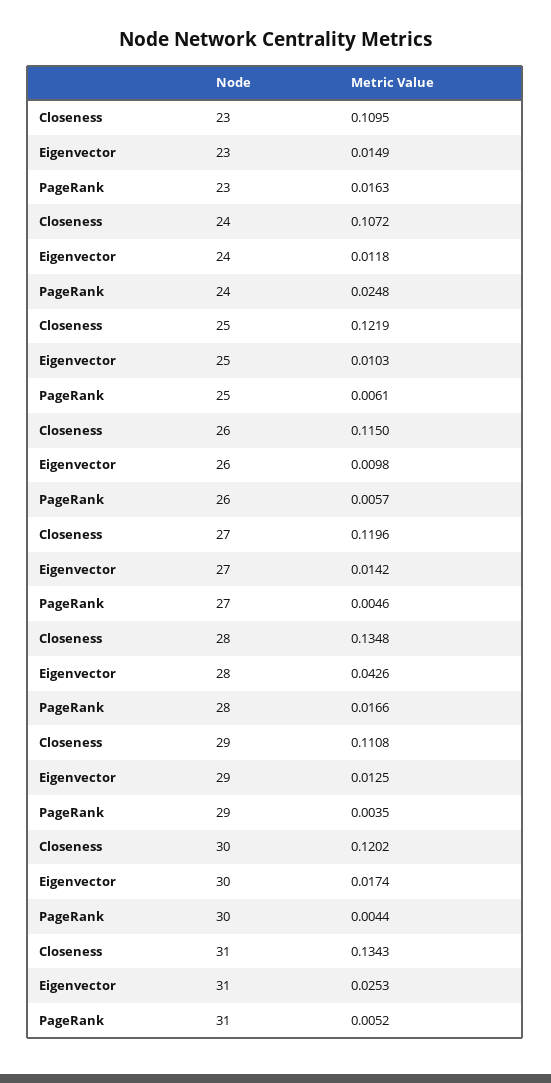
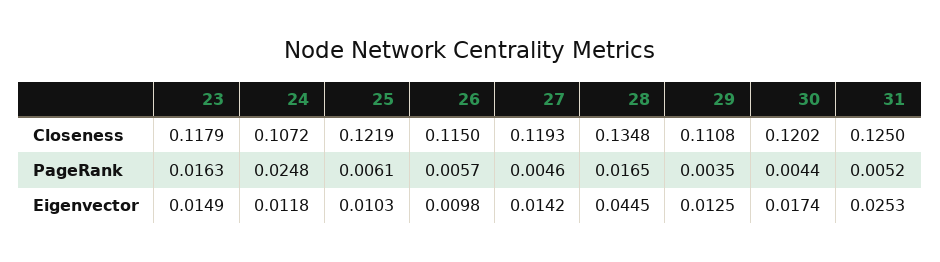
  {
    "Closeness": {
-     "23": 0.1095,
+     "23": 0.1179,
      "24": 0.1072,
      "25": 0.1219,
      "26": 0.115,
-     "27": 0.1196,
+     "27": 0.1193,
      "28": 0.1348,
      "29": 0.1108,
      "30": 0.1202,
-     "31": 0.1343
+     "31": 0.125
    },
    "Eigenvector": {
      "23": 0.0149,
      "24": 0.0118,
      "25": 0.0103,
      "26": 0.0098,
      "27": 0.0142,
-     "28": 0.0426,
+     "28": 0.0445,
      "29": 0.0125,
      "30": 0.0174,
      "31": 0.0253
    },
    "PageRank": {
      "23": 0.0163,
      "24": 0.0248,
      "25": 0.0061,
      "26": 0.0057,
      "27": 0.0046,
-     "28": 0.0166,
+     "28": 0.0165,
      "29": 0.0035,
      "30": 0.0044,
      "31": 0.0052
    }
  }

